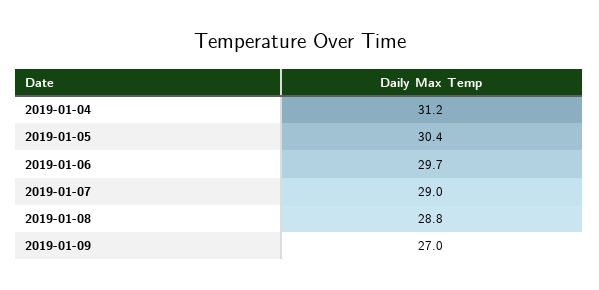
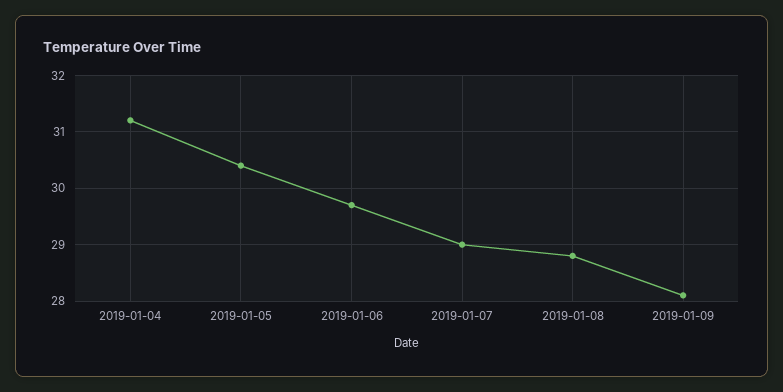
  {
    "2019-01-04": 31.2,
    "2019-01-05": 30.4,
    "2019-01-06": 29.7,
    "2019-01-07": 29,
    "2019-01-08": 28.8,
-   "2019-01-09": 27
+   "2019-01-09": 28
  }

